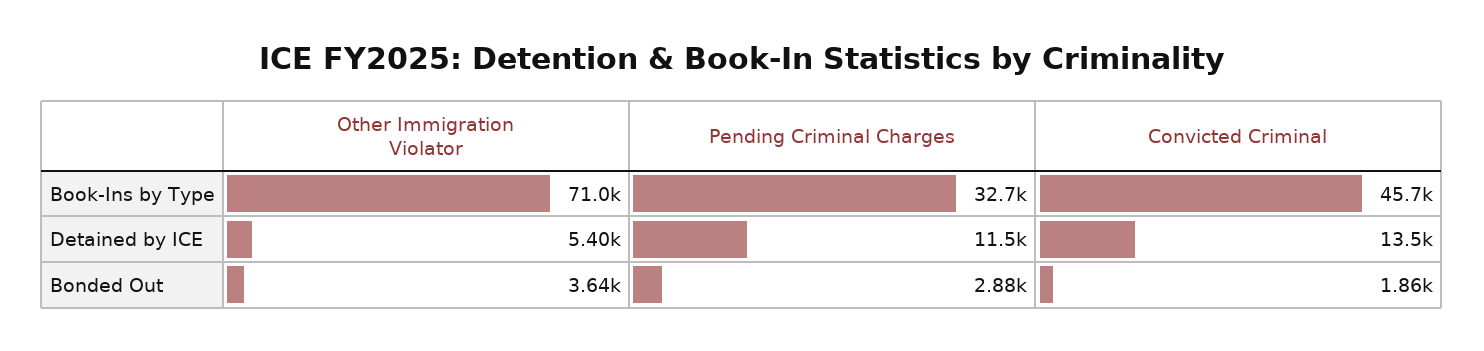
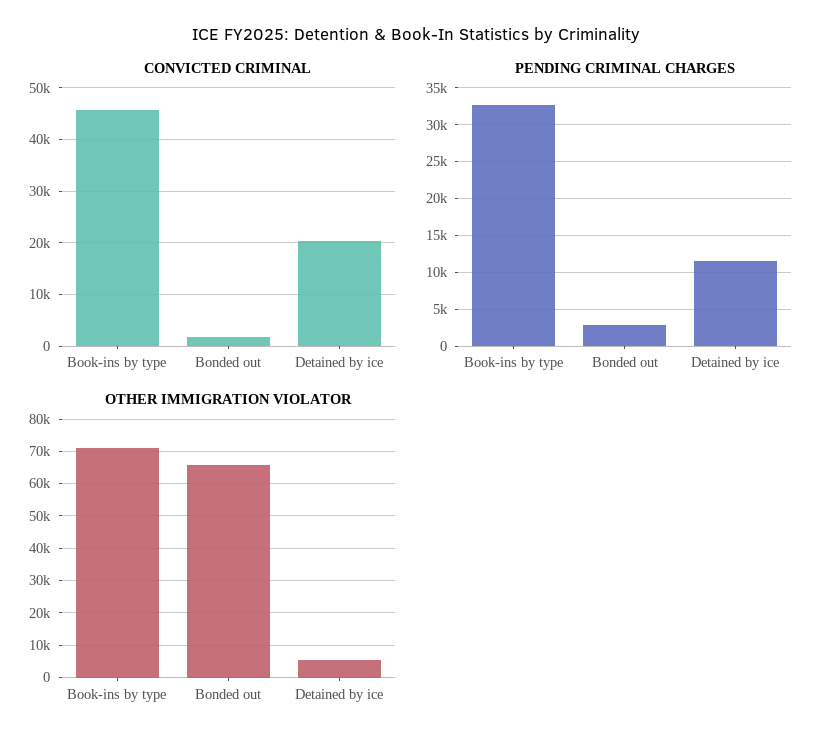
  {
    "Other Immigration Violator": {
      "Book-Ins by Type": 71000,
      "Detained by ICE": 5400,
-     "Bonded Out": 3640
+     "Bonded Out": 66000
    },
    "Pending Criminal Charges": {
      "Book-Ins by Type": 32700,
      "Detained by ICE": 11500,
      "Bonded Out": 2880
    },
    "Convicted Criminal": {
      "Book-Ins by Type": 45700,
-     "Detained by ICE": 13500,
+     "Detained by ICE": 20000,
      "Bonded Out": 1860
    }
  }

